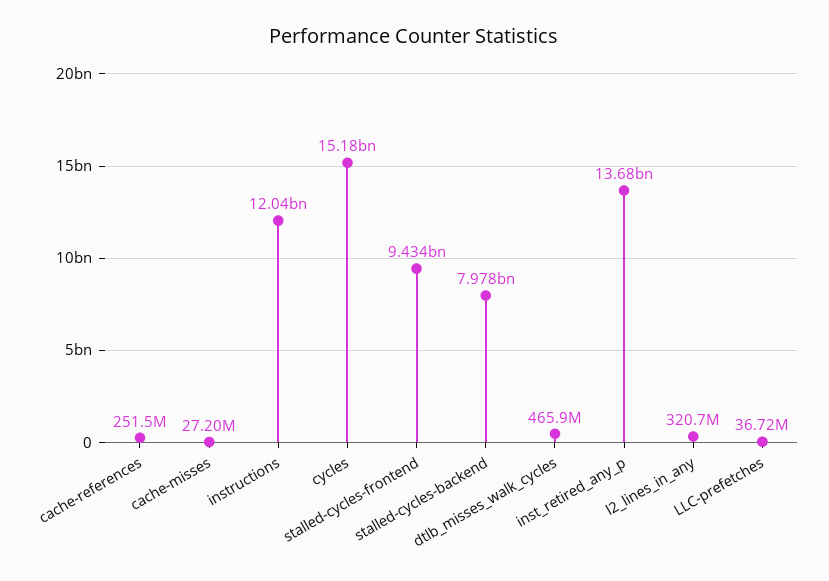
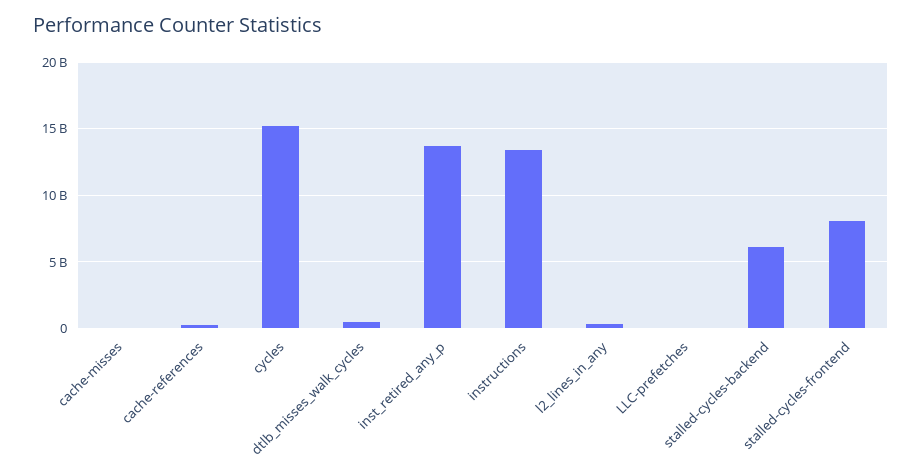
  {
    "cache-references": 251500000,
    "cache-misses": 27200000,
-   "instructions": 12040000000,
+   "instructions": 13500000000,
    "cycles": 15180000000,
-   "stalled-cycles-frontend": 9434000000,
+   "stalled-cycles-frontend": 8000000000,
-   "stalled-cycles-backend": 7978000000,
+   "stalled-cycles-backend": 6000000000,
    "dtlb_misses_walk_cycles": 465900000,
    "inst_retired_any_p": 13680000000,
    "l2_lines_in_any": 320700000,
    "LLC-prefetches": 36720000
  }

